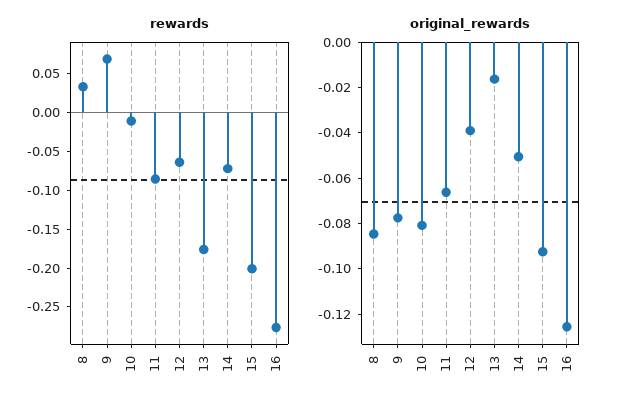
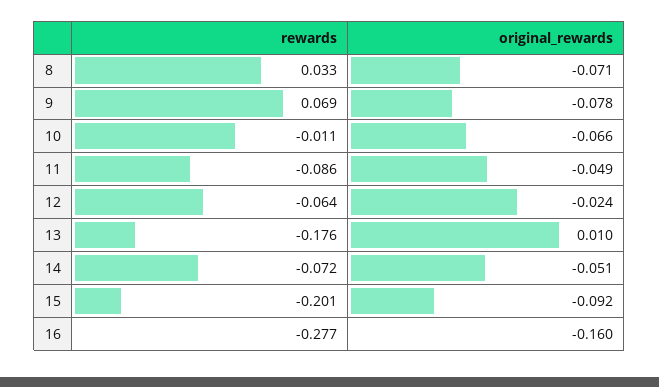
  {
    "rewards": {
      "8": 0.033,
      "9": 0.069,
      "10": -0.011,
      "11": -0.086,
      "12": -0.064,
      "13": -0.176,
      "14": -0.072,
      "15": -0.201,
      "16": -0.277
    },
    "original_rewards": {
-     "8": -0.085,
+     "8": -0.071,
      "9": -0.078,
-     "10": -0.08,
+     "10": -0.066,
-     "11": -0.065,
+     "11": -0.049,
-     "12": -0.04,
+     "12": -0.024,
-     "13": -0.015,
+     "13": 0.01,
      "14": -0.051,
      "15": -0.092,
-     "16": -0.125
+     "16": -0.16
    }
  }

